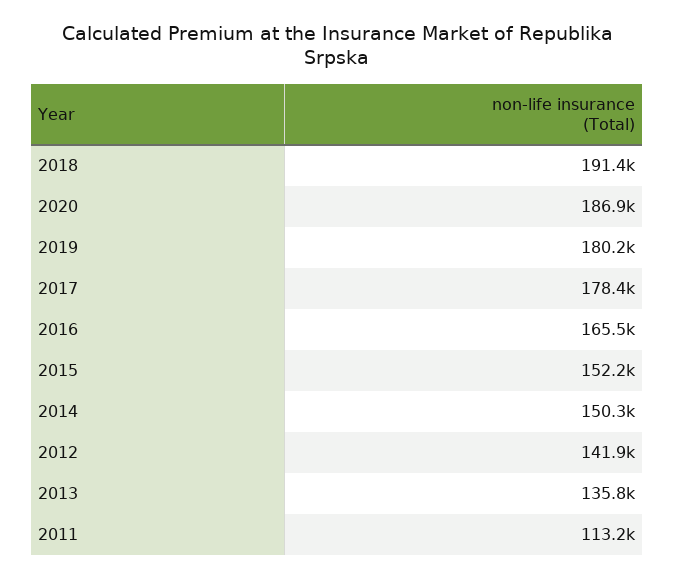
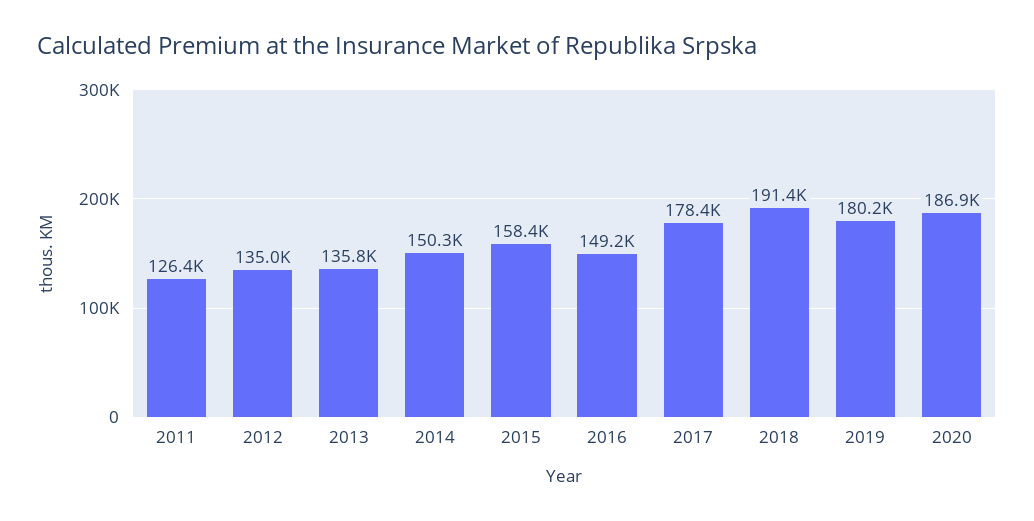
  {
    "2018": 191400,
    "2020": 186900,
    "2019": 180200,
    "2017": 178400,
-   "2016": 165500,
+   "2016": 149200,
-   "2015": 152200,
+   "2015": 158400,
    "2014": 150300,
-   "2012": 141900,
+   "2012": 135000,
    "2013": 135800,
-   "2011": 113200
+   "2011": 126400
  }

